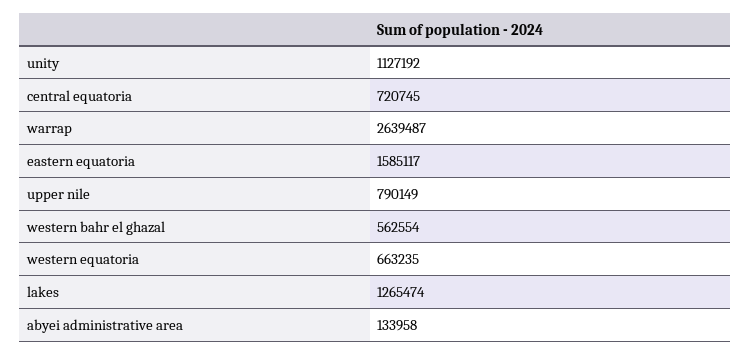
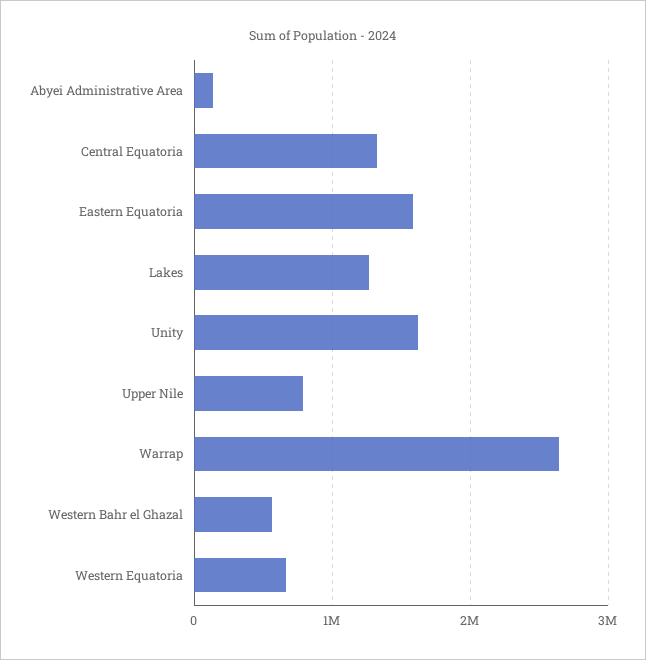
  {
-   "unity": 1127192,
+   "unity": 1600000,
-   "central equatoria": 720745,
+   "central equatoria": 1300000,
    "warrap": 2639487,
    "eastern equatoria": 1585117,
    "upper nile": 790149,
    "western bahr el ghazal": 562554,
    "western equatoria": 663235,
    "lakes": 1265474,
    "abyei administrative area": 133958
  }

